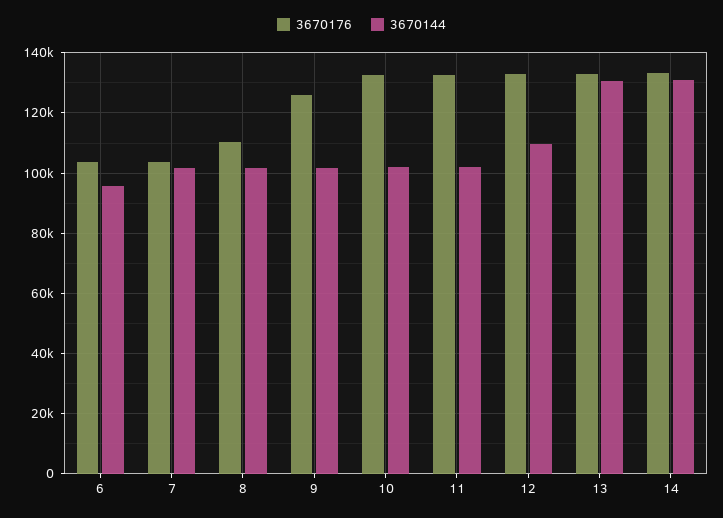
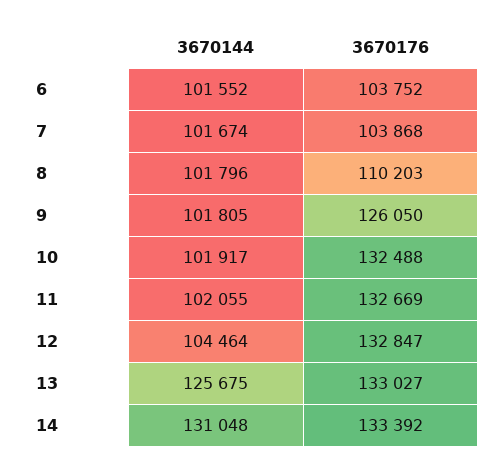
  {
    "3670176": {
      "6": 103752,
      "7": 103868,
      "8": 110203,
      "9": 126050,
      "10": 132488,
      "11": 132669,
      "12": 132847,
      "13": 133027,
      "14": 133392
    },
    "3670144": {
-     "6": 96000,
+     "6": 101552,
      "7": 101674,
      "8": 101796,
      "9": 101805,
      "10": 101917,
      "11": 102055,
-     "12": 110000,
+     "12": 104464,
-     "13": 130000,
+     "13": 125675,
      "14": 131048
    }
  }

